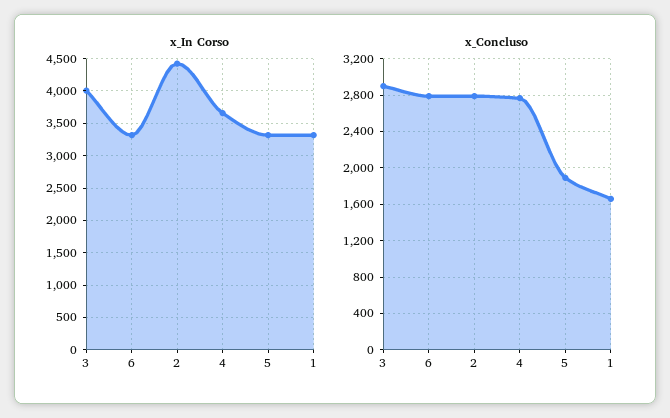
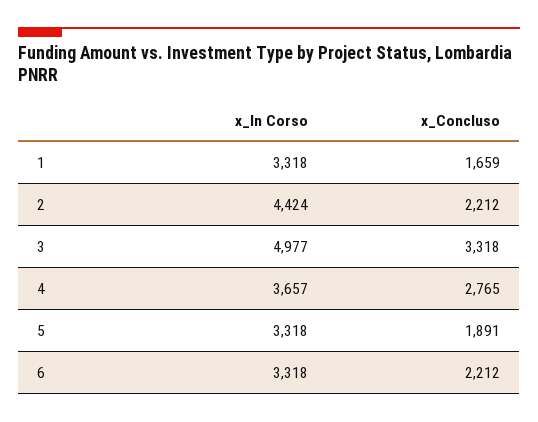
  {
    "x_In Corso": {
-     "3": 4000,
+     "3": 4977,
      "6": 3318,
      "2": 4424,
      "4": 3657,
      "5": 3318,
      "1": 3318
    },
    "x_Concluso": {
-     "3": 2900,
+     "3": 3318,
-     "6": 2800,
+     "6": 2212,
-     "2": 2800,
+     "2": 2212,
      "4": 2765,
      "5": 1891,
      "1": 1659
    }
  }

